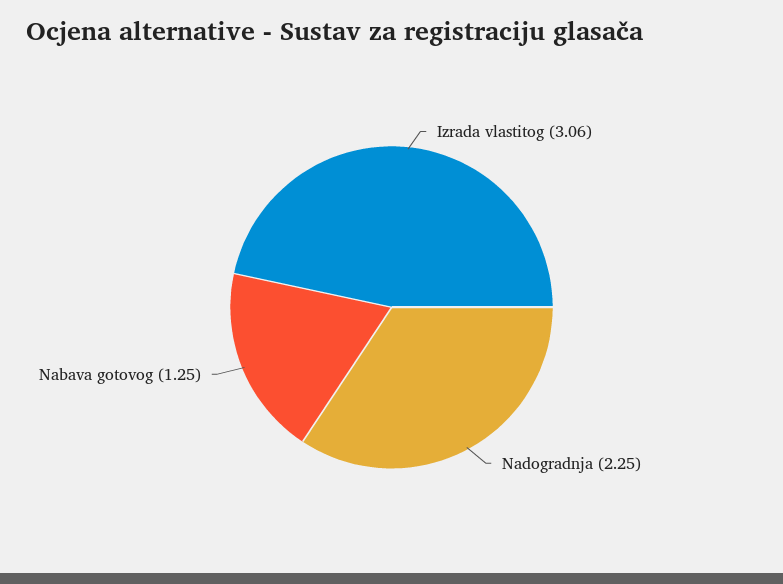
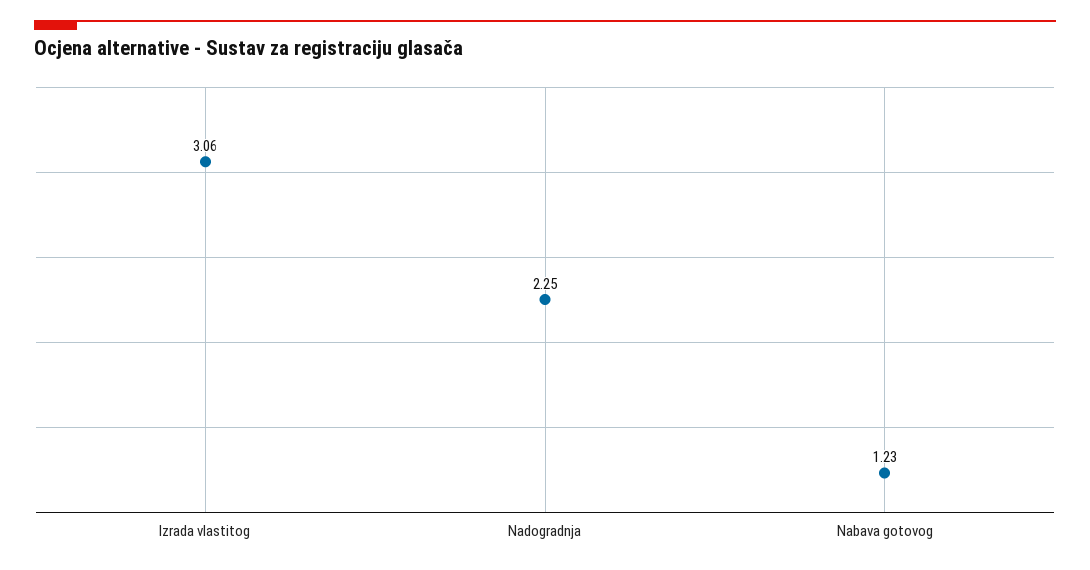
  {
    "Izrada vlastitog": 3.06,
    "Nadogradnja": 2.25,
-   "Nabava gotovog": 1.25
+   "Nabava gotovog": 1.23
  }

